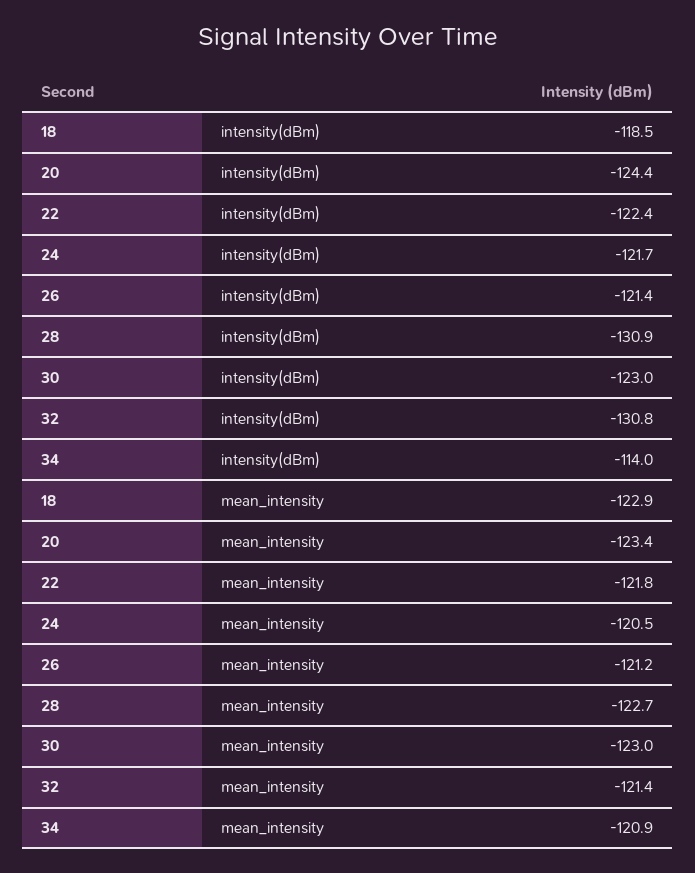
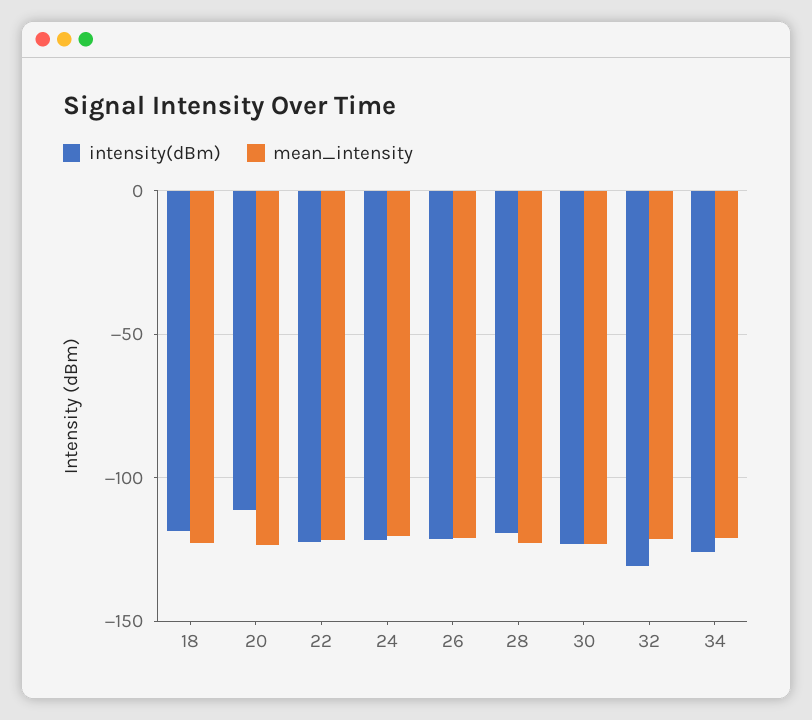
  {
    "intensity(dBm)": {
      "18": -118.5,
-     "20": -124.4,
+     "20": -110,
      "22": -122.4,
      "24": -121.7,
      "26": -121.4,
-     "28": -130.9,
+     "28": -120,
      "30": -123,
      "32": -130.8,
-     "34": -114
+     "34": -125
    },
    "mean_intensity": {
      "18": -122.9,
      "20": -123.4,
      "22": -121.8,
      "24": -120.5,
      "26": -121.2,
      "28": -122.7,
      "30": -123,
      "32": -121.4,
      "34": -120.9
    }
  }

